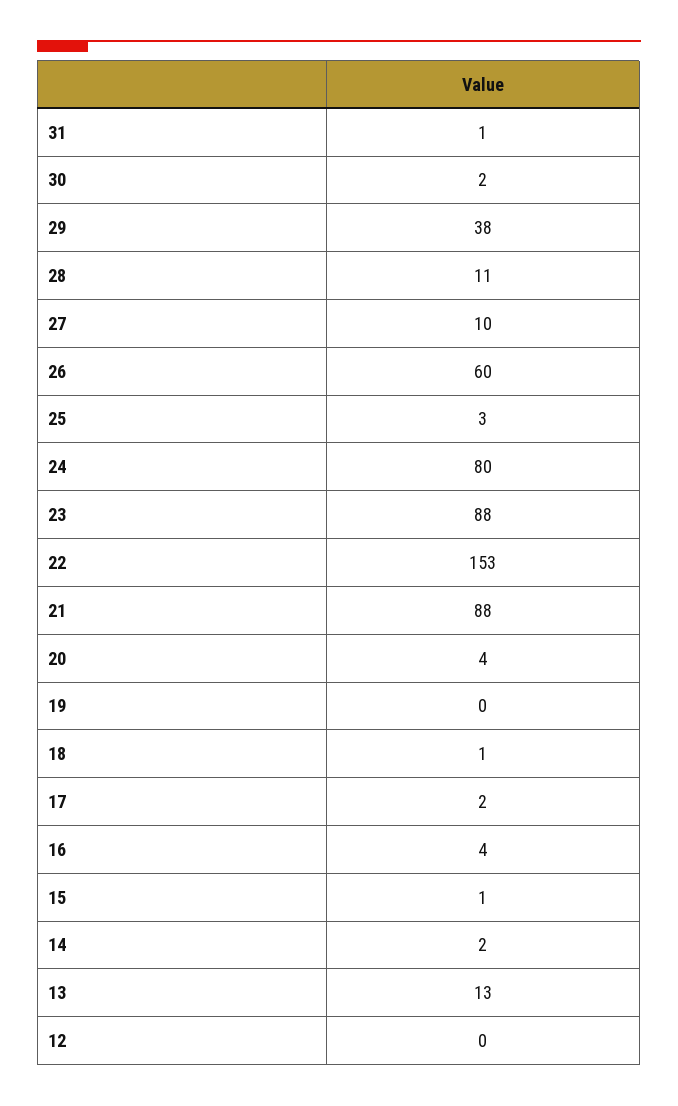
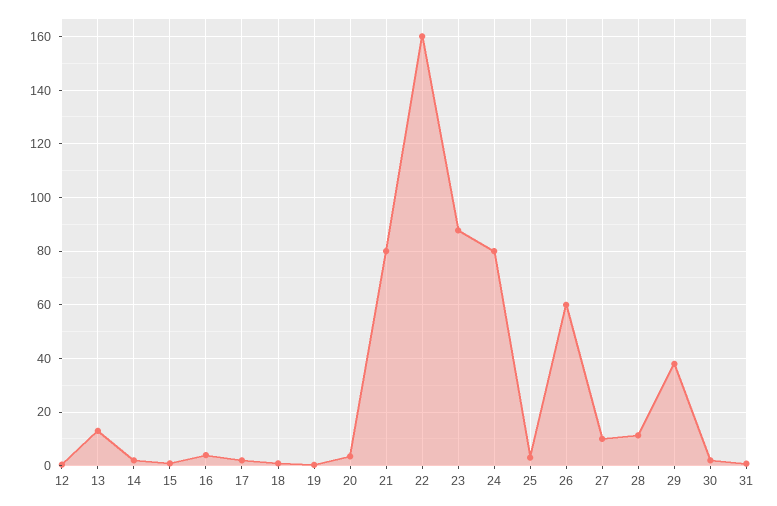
  {
    "31": 1,
    "30": 2,
    "29": 38,
    "28": 11,
    "27": 10,
    "26": 60,
    "25": 3,
    "24": 80,
    "23": 88,
-   "22": 153,
+   "22": 160,
-   "21": 88,
+   "21": 80,
    "20": 4,
    "19": 0,
    "18": 1,
    "17": 2,
    "16": 4,
    "15": 1,
    "14": 2,
    "13": 13,
    "12": 0
  }

